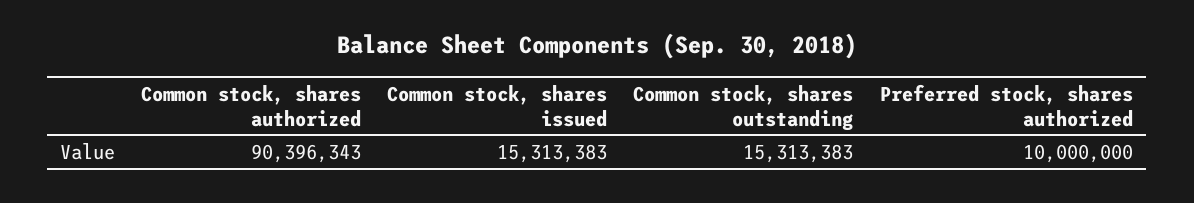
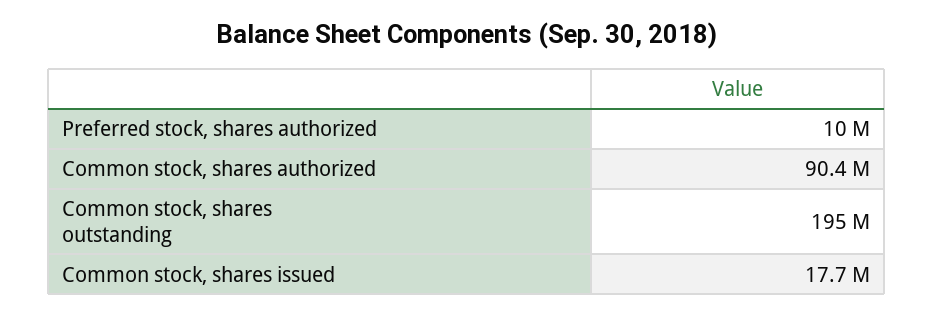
  {
    "Common stock, shares authorized": 90396343,
-   "Common stock, shares issued": 15313383,
+   "Common stock, shares issued": 17700000,
-   "Common stock, shares outstanding": 15313383,
+   "Common stock, shares outstanding": 195000000,
    "Preferred stock, shares authorized": 10000000
  }

